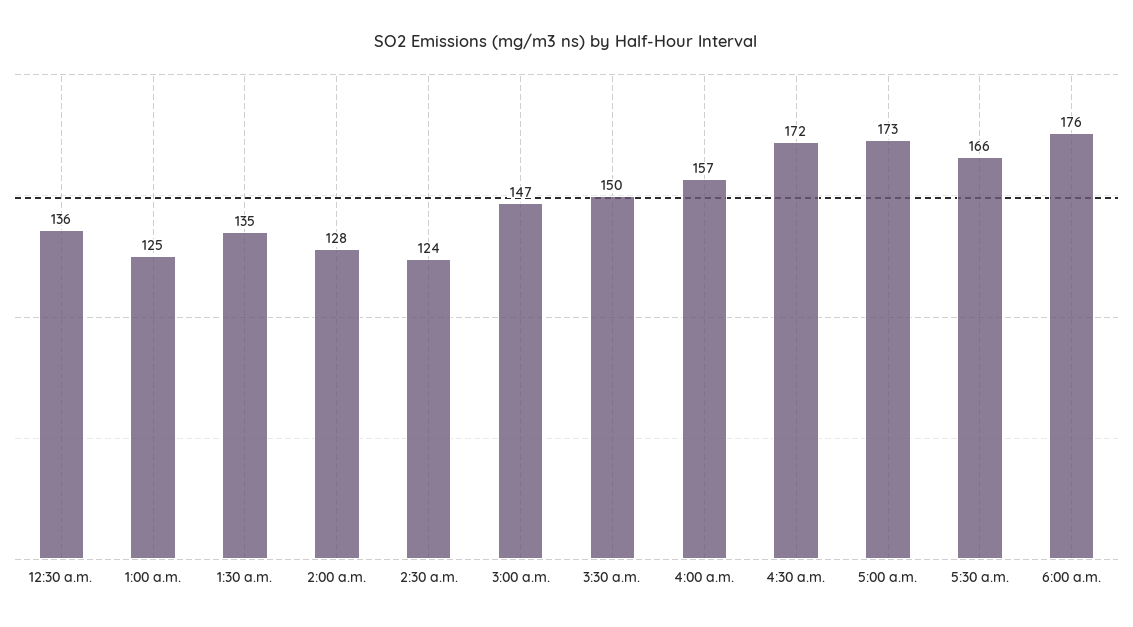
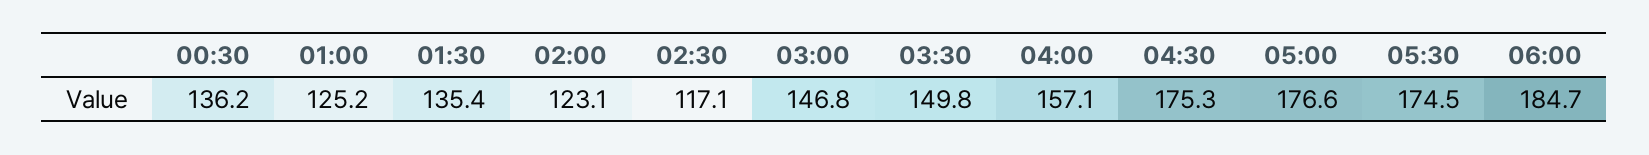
  {
    "12:30 a.m.": 136.2,
    "1:00 a.m.": 125.2,
    "1:30 a.m.": 135.4,
-   "2:00 a.m.": 128,
+   "2:00 a.m.": 123.1,
-   "2:30 a.m.": 124,
+   "2:30 a.m.": 117.1,
    "3:00 a.m.": 146.8,
    "3:30 a.m.": 149.8,
    "4:00 a.m.": 157.1,
-   "4:30 a.m.": 172,
+   "4:30 a.m.": 175.3,
-   "5:00 a.m.": 173,
+   "5:00 a.m.": 176.6,
-   "5:30 a.m.": 166,
+   "5:30 a.m.": 174.5,
-   "6:00 a.m.": 176
+   "6:00 a.m.": 184.7
  }

